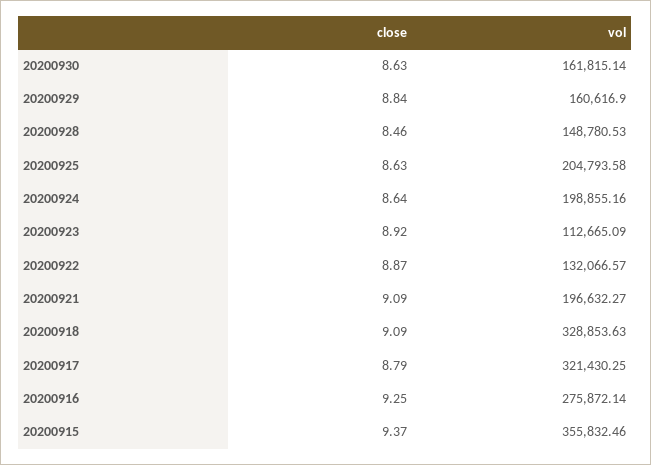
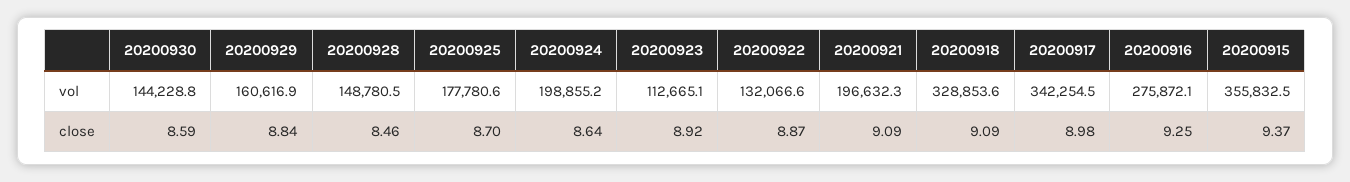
  {
    "close": {
-     "20200930": 8.63,
+     "20200930": 8.59,
      "20200929": 8.84,
      "20200928": 8.46,
-     "20200925": 8.63,
+     "20200925": 8.7,
      "20200924": 8.64,
      "20200923": 8.92,
      "20200922": 8.87,
      "20200921": 9.09,
      "20200918": 9.09,
-     "20200917": 8.79,
+     "20200917": 8.98,
      "20200916": 9.25,
      "20200915": 9.37
    },
    "vol": {
-     "20200930": 161815.14,
+     "20200930": 144228.8,
      "20200929": 160616.9,
      "20200928": 148780.53,
-     "20200925": 204793.58,
+     "20200925": 177780.6,
      "20200924": 198855.16,
      "20200923": 112665.09,
      "20200922": 132066.57,
      "20200921": 196632.27,
      "20200918": 328853.63,
-     "20200917": 321430.25,
+     "20200917": 342254.5,
      "20200916": 275872.14,
      "20200915": 355832.46
    }
  }

